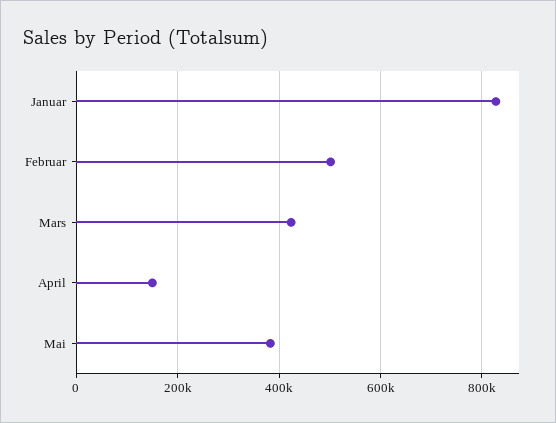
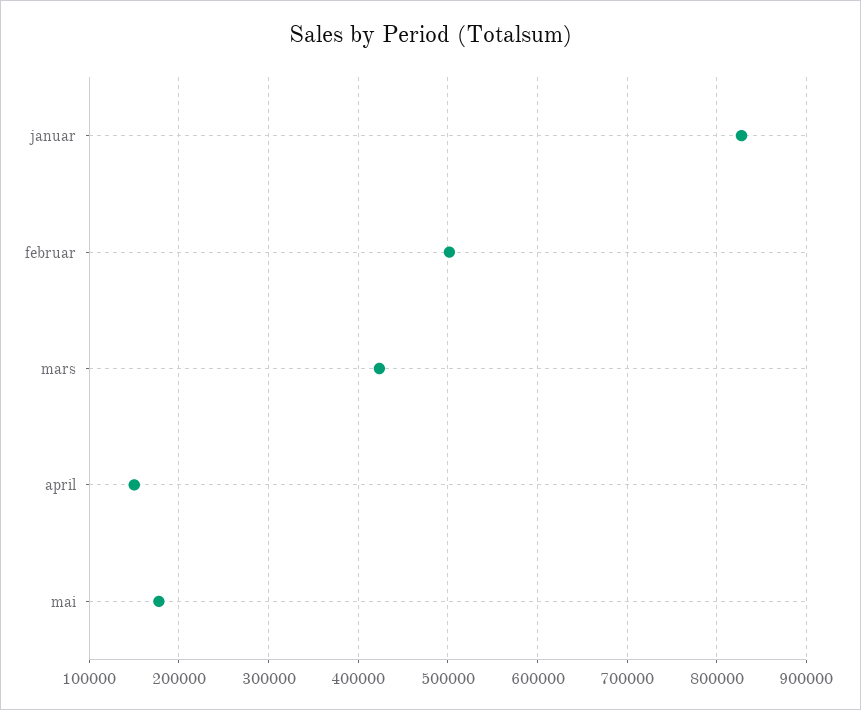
  {
    "Januar": 830000,
    "Februar": 500000,
    "Mars": 420000,
    "April": 150000,
-   "Mai": 380000
+   "Mai": 180000
  }

